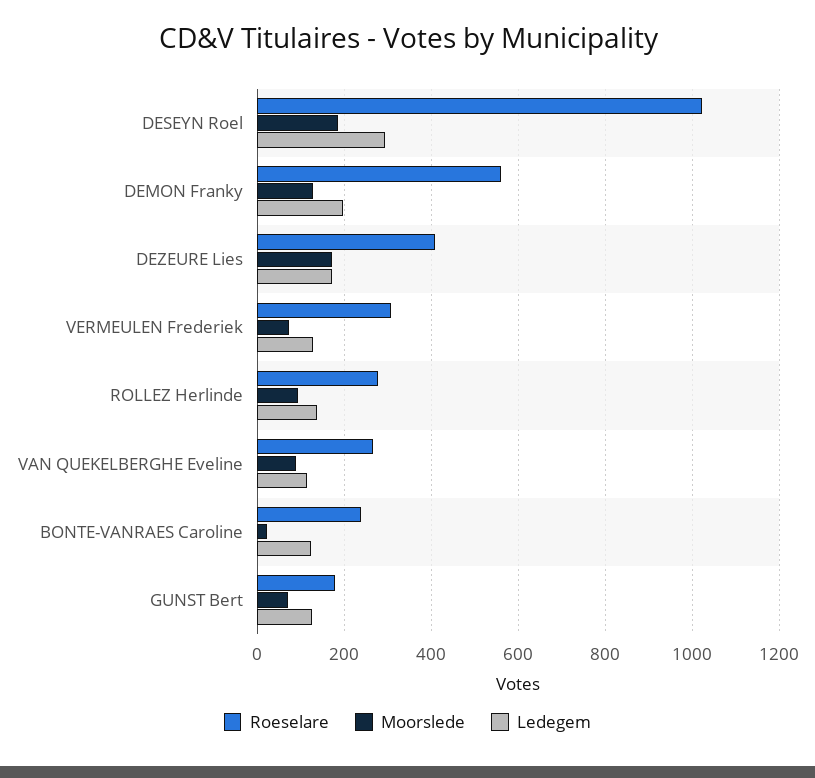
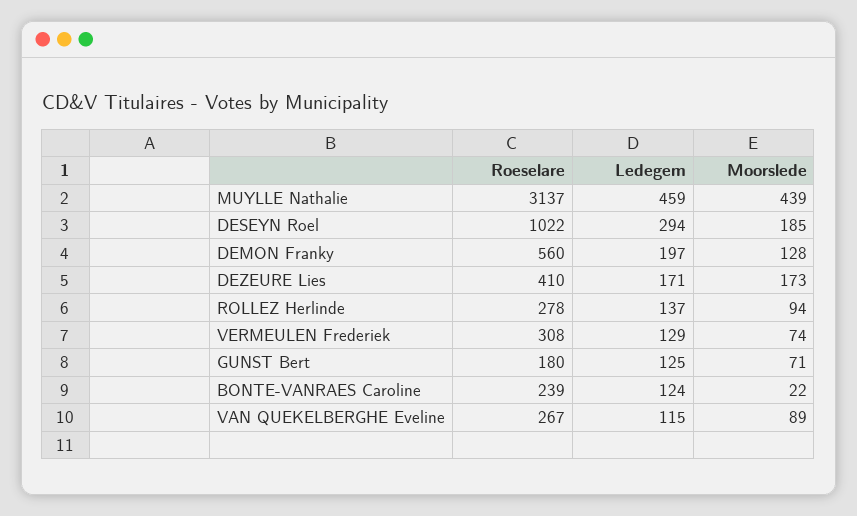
  {
    "Roeselare": {
      "DESEYN Roel": 1022,
      "DEMON Franky": 560,
      "DEZEURE Lies": 410,
      "VERMEULEN Frederiek": 308,
      "ROLLEZ Herlinde": 278,
      "VAN QUEKELBERGHE Eveline": 267,
      "BONTE-VANRAES Caroline": 239,
-     "GUNST Bert": 180
+     "GUNST Bert": 180,
+     "MUYLLE Nathalie": 3137
    },
    "Moorslede": {
      "DESEYN Roel": 185,
      "DEMON Franky": 128,
      "DEZEURE Lies": 173,
      "VERMEULEN Frederiek": 74,
      "ROLLEZ Herlinde": 94,
      "VAN QUEKELBERGHE Eveline": 89,
      "BONTE-VANRAES Caroline": 22,
-     "GUNST Bert": 71
+     "GUNST Bert": 71,
+     "MUYLLE Nathalie": 439
    },
    "Ledegem": {
      "DESEYN Roel": 294,
      "DEMON Franky": 197,
      "DEZEURE Lies": 171,
      "VERMEULEN Frederiek": 129,
      "ROLLEZ Herlinde": 137,
      "VAN QUEKELBERGHE Eveline": 115,
      "BONTE-VANRAES Caroline": 124,
-     "GUNST Bert": 125
+     "GUNST Bert": 125,
+     "MUYLLE Nathalie": 459
    }
  }

